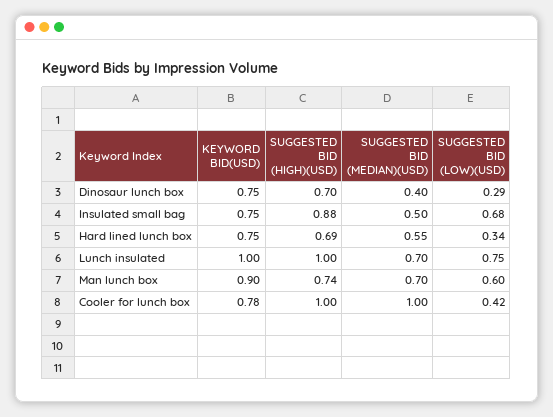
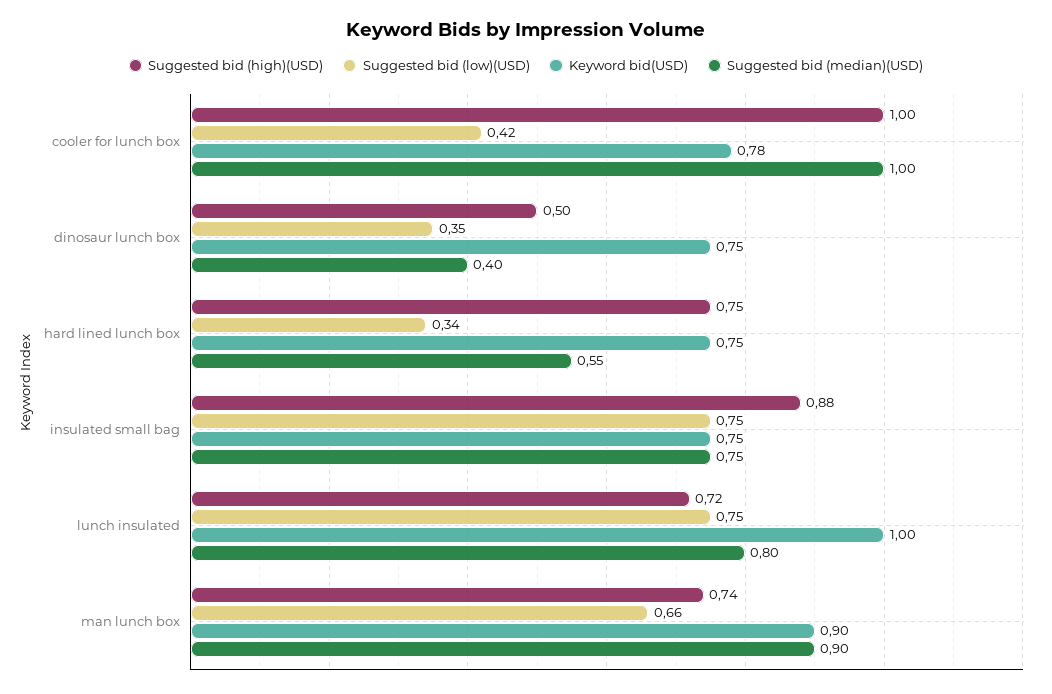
  {
    "KEYWORD BID(USD)": {
      "Dinosaur lunch box": 0.75,
      "Insulated small bag": 0.75,
      "Hard lined lunch box": 0.75,
      "Lunch insulated": 1,
      "Man lunch box": 0.9,
      "Cooler for lunch box": 0.78
    },
    "SUGGESTED BID (HIGH)(USD)": {
-     "Dinosaur lunch box": 0.7,
+     "Dinosaur lunch box": 0.5,
      "Insulated small bag": 0.88,
-     "Hard lined lunch box": 0.69,
+     "Hard lined lunch box": 0.75,
-     "Lunch insulated": 1,
+     "Lunch insulated": 0.72,
      "Man lunch box": 0.74,
      "Cooler for lunch box": 1
    },
    "SUGGESTED BID (MEDIAN)(USD)": {
      "Dinosaur lunch box": 0.4,
-     "Insulated small bag": 0.5,
+     "Insulated small bag": 0.75,
      "Hard lined lunch box": 0.55,
-     "Lunch insulated": 0.7,
+     "Lunch insulated": 0.8,
-     "Man lunch box": 0.7,
+     "Man lunch box": 0.9,
      "Cooler for lunch box": 1
    },
    "SUGGESTED BID (LOW)(USD)": {
-     "Dinosaur lunch box": 0.29,
+     "Dinosaur lunch box": 0.35,
-     "Insulated small bag": 0.68,
+     "Insulated small bag": 0.75,
      "Hard lined lunch box": 0.34,
      "Lunch insulated": 0.75,
-     "Man lunch box": 0.6,
+     "Man lunch box": 0.66,
      "Cooler for lunch box": 0.42
    }
  }

